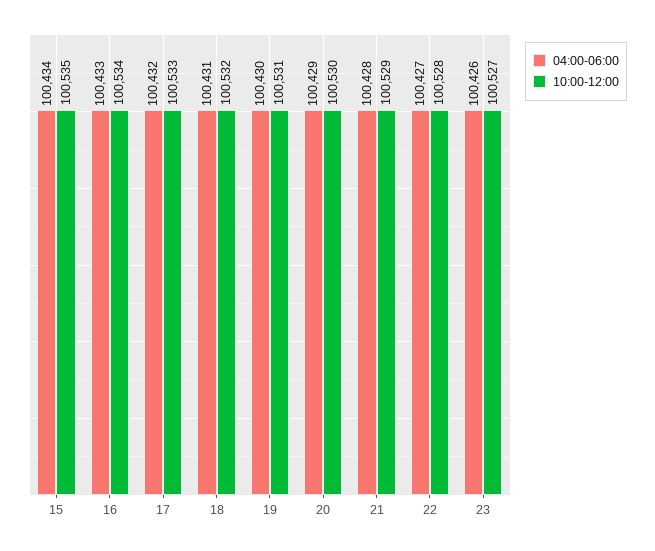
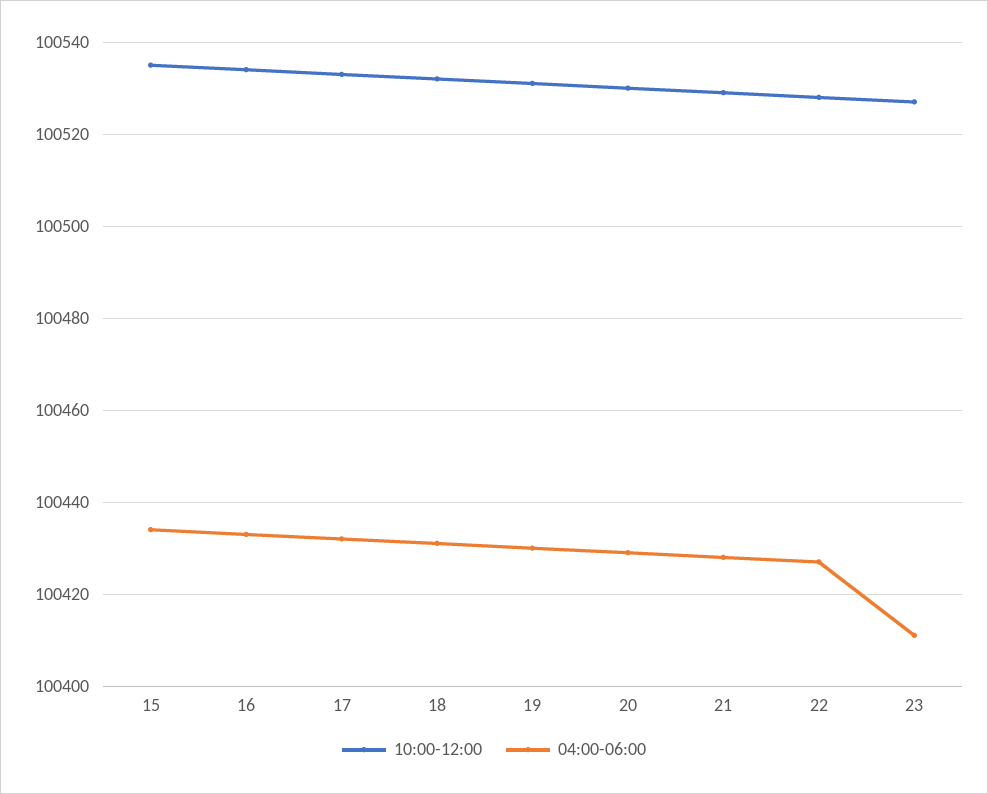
  {
    "04:00-06:00": {
      "15": 100434,
      "16": 100433,
      "17": 100432,
      "18": 100431,
      "19": 100430,
      "20": 100429,
      "21": 100428,
      "22": 100427,
-     "23": 100426
+     "23": 100410
    },
    "10:00-12:00": {
      "15": 100535,
      "16": 100534,
      "17": 100533,
      "18": 100532,
      "19": 100531,
      "20": 100530,
      "21": 100529,
      "22": 100528,
      "23": 100527
    }
  }

